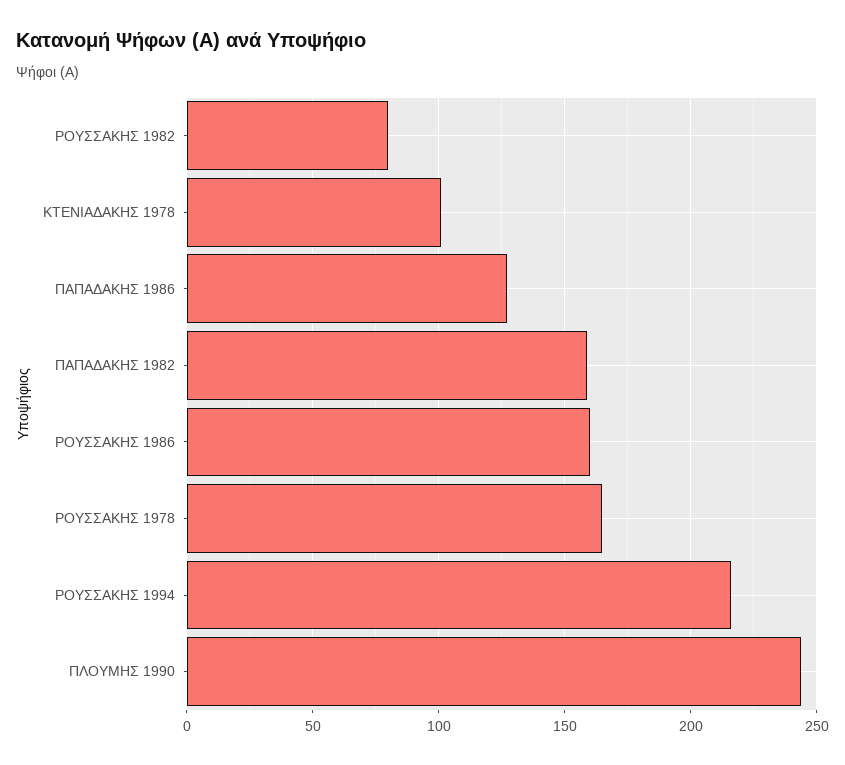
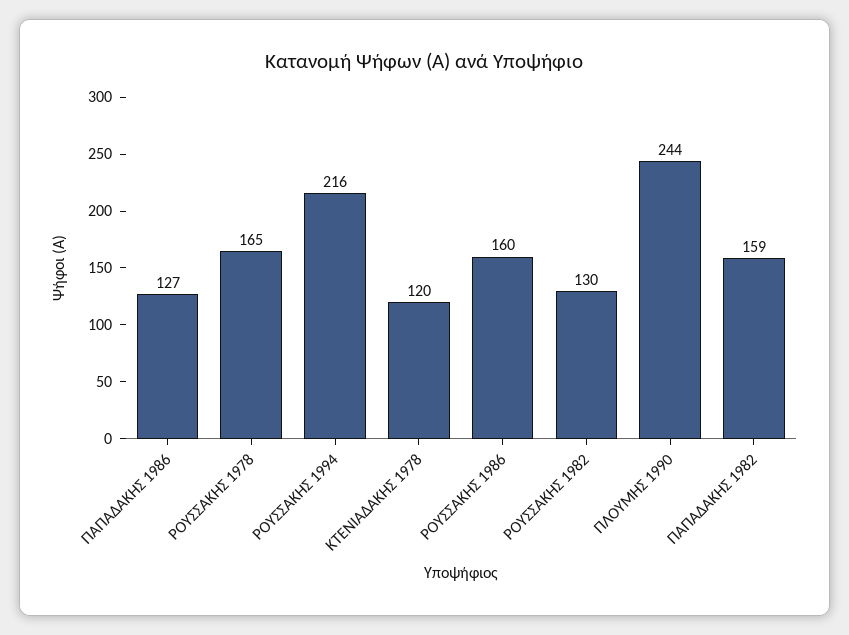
  {
-   "ΡΟΥΣΣΑΚΗΣ 1982": 80,
+   "ΡΟΥΣΣΑΚΗΣ 1982": 130,
-   "ΚΤΕΝΙΑΔΑΚΗΣ 1978": 100,
+   "ΚΤΕΝΙΑΔΑΚΗΣ 1978": 120,
    "ΠΑΠΑΔΑΚΗΣ 1986": 127,
    "ΠΑΠΑΔΑΚΗΣ 1982": 159,
    "ΡΟΥΣΣΑΚΗΣ 1986": 160,
    "ΡΟΥΣΣΑΚΗΣ 1978": 165,
    "ΡΟΥΣΣΑΚΗΣ 1994": 216,
    "ΠΛΟΥΜΗΣ 1990": 244
  }

